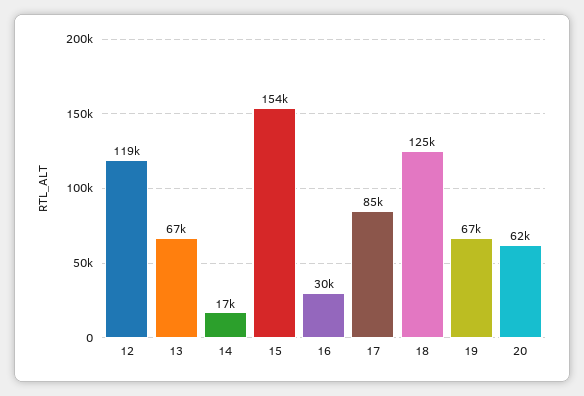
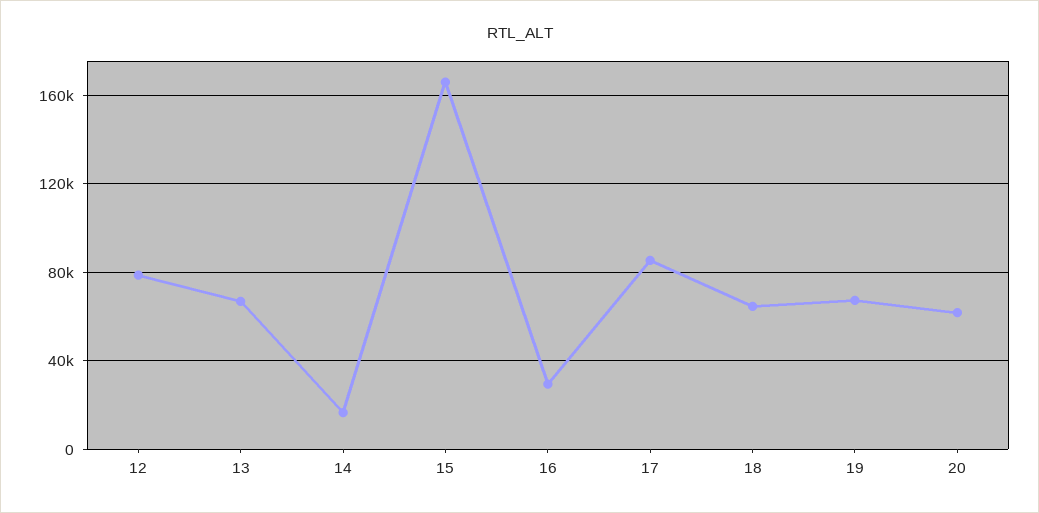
  {
-   "12": 119000,
+   "12": 80000,
    "13": 67000,
    "14": 17000,
-   "15": 154000,
+   "15": 165000,
    "16": 30000,
    "17": 85000,
-   "18": 125000,
+   "18": 65000,
    "19": 67000,
    "20": 62000
  }

